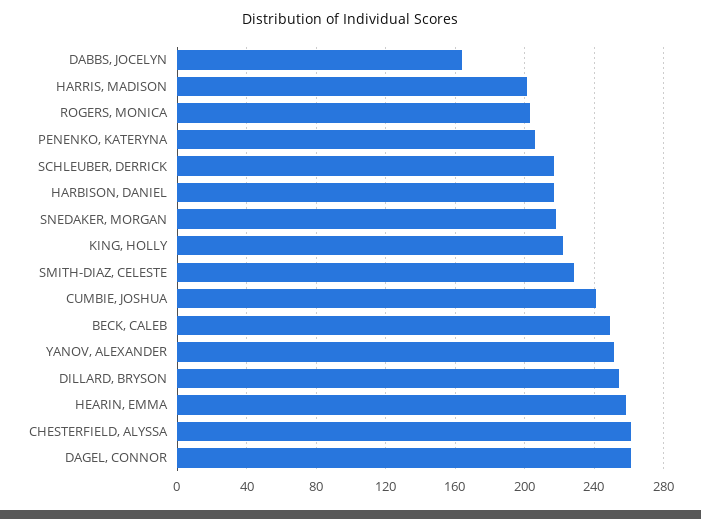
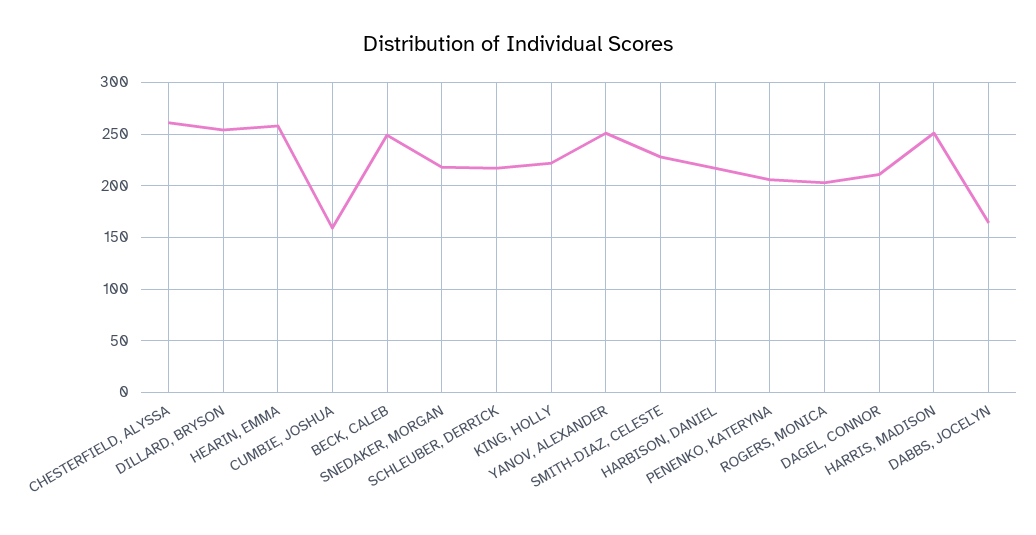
  {
    "DABBS, JOCELYN": 165,
-   "HARRIS, MADISON": 200,
+   "HARRIS, MADISON": 250,
    "ROGERS, MONICA": 205,
    "PENENKO, KATERYNA": 205,
    "SCHLEUBER, DERRICK": 215,
    "HARBISON, DANIEL": 215,
    "SNEDAKER, MORGAN": 220,
    "KING, HOLLY": 220,
    "SMITH-DIAZ, CELESTE": 230,
-   "CUMBIE, JOSHUA": 240,
+   "CUMBIE, JOSHUA": 160,
    "BECK, CALEB": 250,
    "YANOV, ALEXANDER": 250,
    "DILLARD, BRYSON": 255,
    "HEARIN, EMMA": 260,
    "CHESTERFIELD, ALYSSA": 260,
-   "DAGEL, CONNOR": 260
+   "DAGEL, CONNOR": 210
  }

